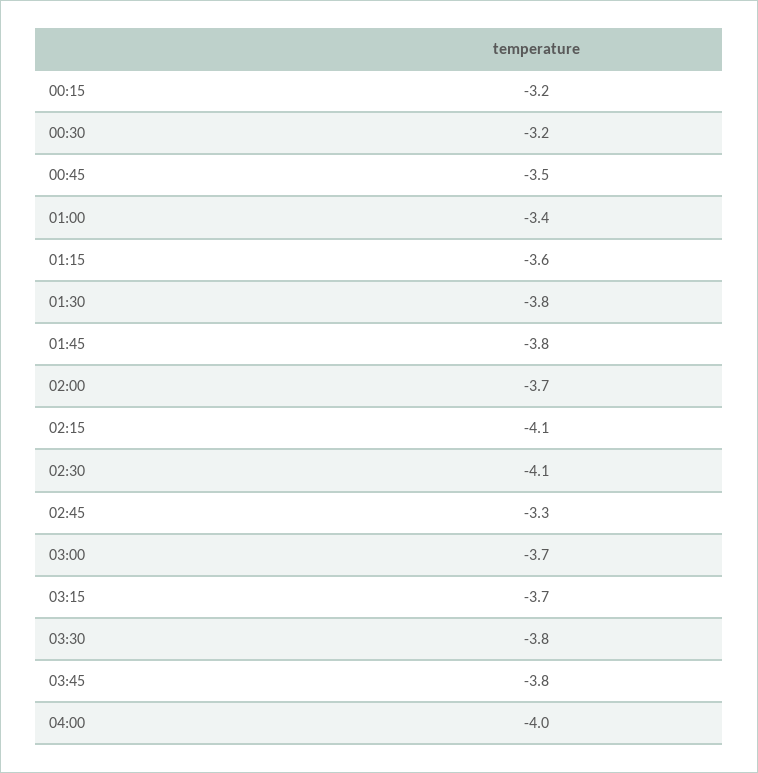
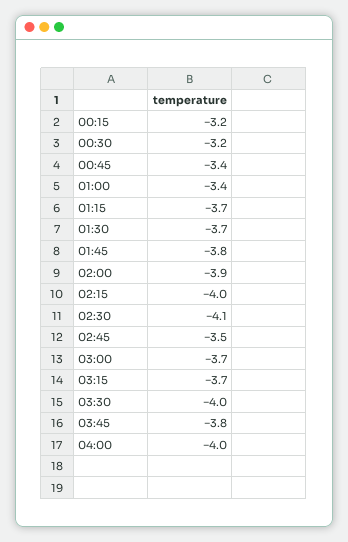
  {
    "00:15": -3.2,
    "00:30": -3.2,
-   "00:45": -3.5,
+   "00:45": -3.4,
    "01:00": -3.4,
-   "01:15": -3.6,
+   "01:15": -3.7,
-   "01:30": -3.8,
+   "01:30": -3.7,
    "01:45": -3.8,
-   "02:00": -3.7,
+   "02:00": -3.9,
-   "02:15": -4.1,
+   "02:15": -4,
    "02:30": -4.1,
-   "02:45": -3.3,
+   "02:45": -3.5,
    "03:00": -3.7,
    "03:15": -3.7,
-   "03:30": -3.8,
+   "03:30": -4,
    "03:45": -3.8,
    "04:00": -4
  }

